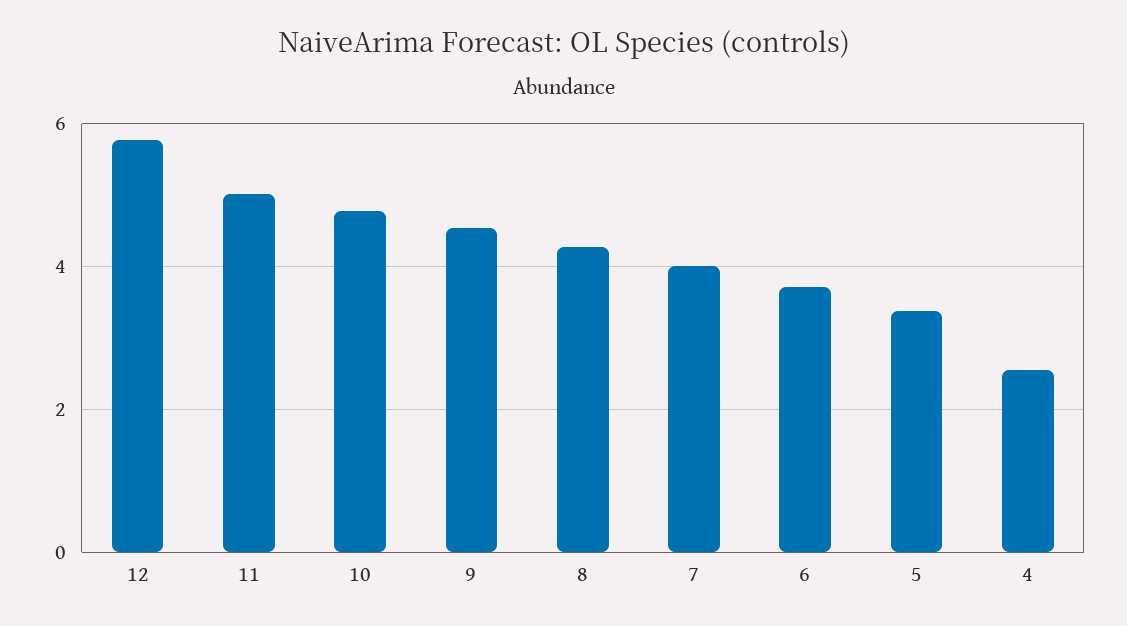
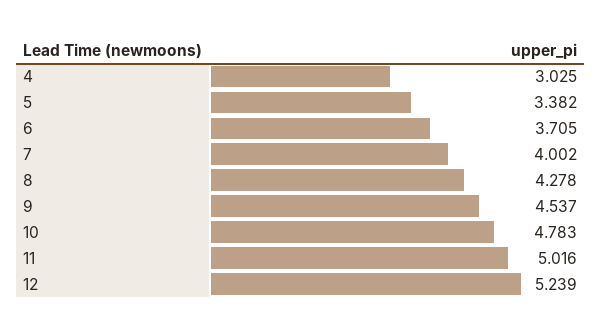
  {
-   "12": 5.8,
+   "12": 5.239,
    "11": 5.016,
    "10": 4.783,
    "9": 4.537,
    "8": 4.278,
    "7": 4.002,
    "6": 3.705,
    "5": 3.382,
-   "4": 2.6
+   "4": 3.025
  }

